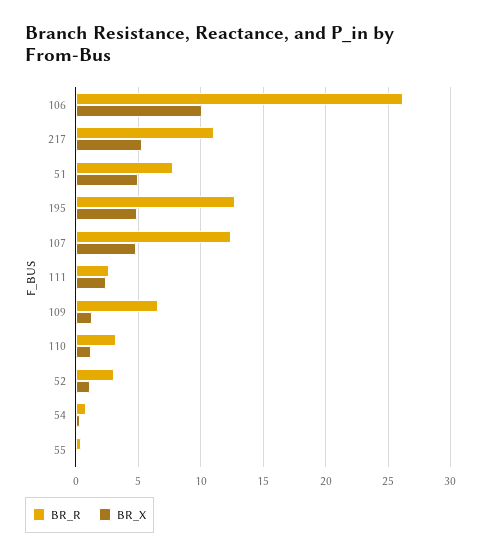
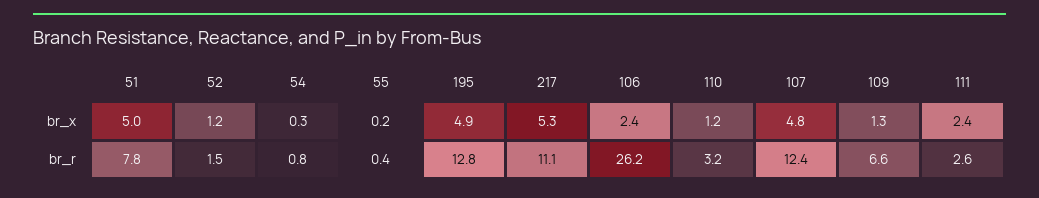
  {
    "BR_R": {
      "106": 26.2,
      "217": 11.1,
      "51": 7.8,
      "195": 12.8,
      "107": 12.4,
      "111": 2.6,
      "109": 6.6,
      "110": 3.2,
-     "52": 3,
+     "52": 1.5,
      "54": 0.8,
      "55": 0.4
    },
    "BR_X": {
-     "106": 10,
+     "106": 2.4,
      "217": 5.3,
      "51": 5,
      "195": 4.9,
      "107": 4.8,
      "111": 2.4,
      "109": 1.3,
      "110": 1.2,
      "52": 1.2,
      "54": 0.3,
      "55": 0.2
    }
  }

